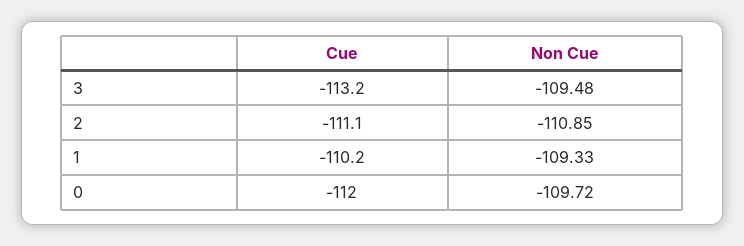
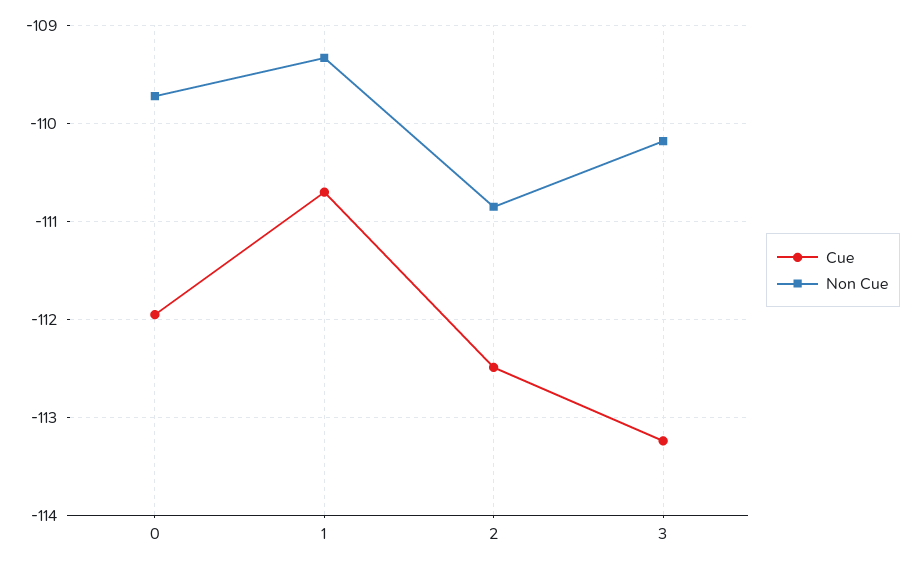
  {
    "Cue": {
      "3": -113.2,
-     "2": -111.1,
+     "2": -112.5,
-     "1": -110.2,
+     "1": -110.7,
      "0": -112
    },
    "Non Cue": {
-     "3": -109.48,
+     "3": -110.2,
      "2": -110.85,
      "1": -109.33,
      "0": -109.72
    }
  }

